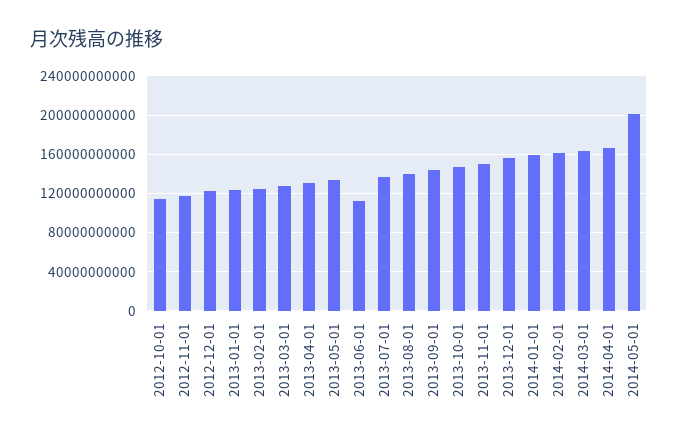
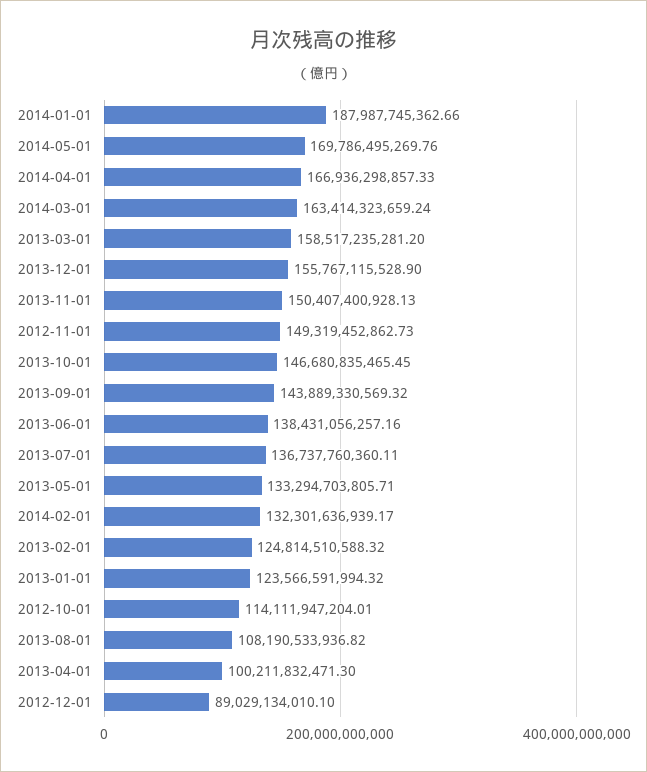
  {
    "2012-10-01": 114111947204.01,
-   "2012-11-01": 120000000000,
+   "2012-11-01": 149319452862.73,
-   "2012-12-01": 120000000000,
+   "2012-12-01": 89029134010.1,
    "2013-01-01": 123566591994.32,
    "2013-02-01": 124814510588.32,
-   "2013-03-01": 130000000000,
+   "2013-03-01": 158517235281.2,
-   "2013-04-01": 130000000000,
+   "2013-04-01": 100211832471.3,
    "2013-05-01": 133294703805.71,
-   "2013-06-01": 110000000000,
+   "2013-06-01": 138431056257.16,
    "2013-07-01": 136737760360.11,
-   "2013-08-01": 140000000000,
+   "2013-08-01": 108190533936.82,
    "2013-09-01": 143889330569.32,
    "2013-10-01": 146680835465.45,
    "2013-11-01": 150407400928.13,
    "2013-12-01": 155767115528.9,
-   "2014-01-01": 160000000000,
+   "2014-01-01": 187987745362.66,
-   "2014-02-01": 160000000000,
+   "2014-02-01": 132301636939.17,
    "2014-03-01": 163414323659.24,
    "2014-04-01": 166936298857.33,
-   "2014-05-01": 200000000000
+   "2014-05-01": 169786495269.76
  }

